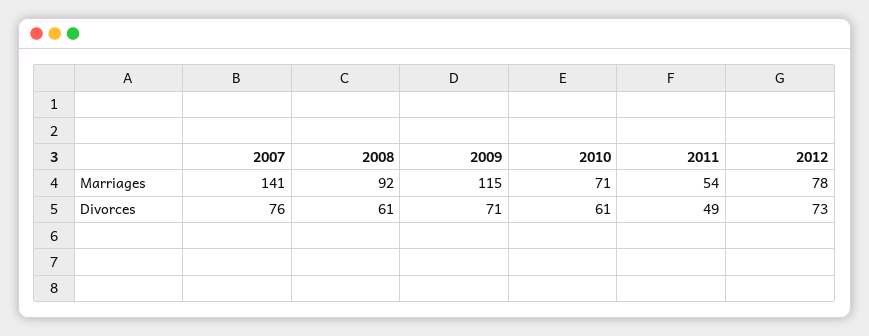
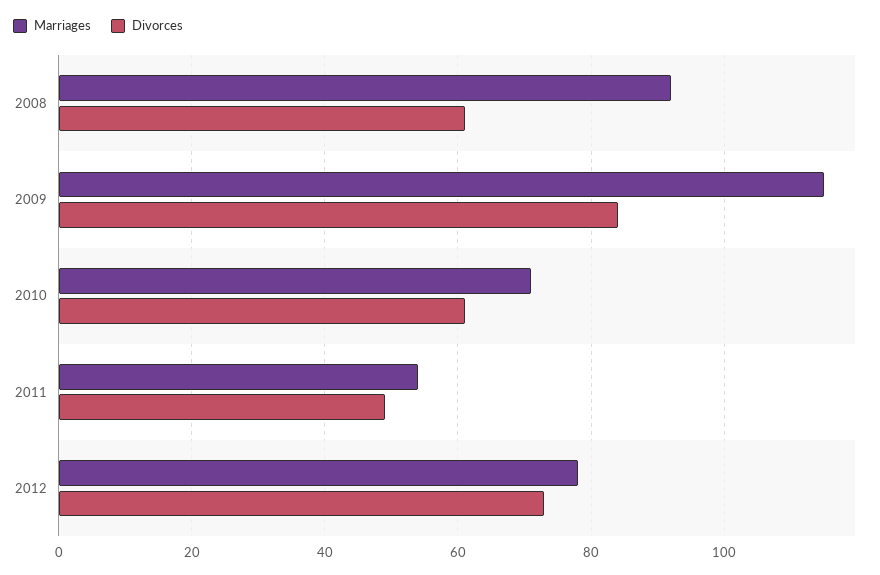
  {
    "Marriages": {
-     "2007": 141,
      "2008": 92,
      "2009": 115,
      "2010": 71,
      "2011": 54,
      "2012": 78
    },
    "Divorces": {
-     "2007": 76,
      "2008": 61,
-     "2009": 71,
+     "2009": 85,
      "2010": 61,
      "2011": 49,
      "2012": 73
    }
  }

